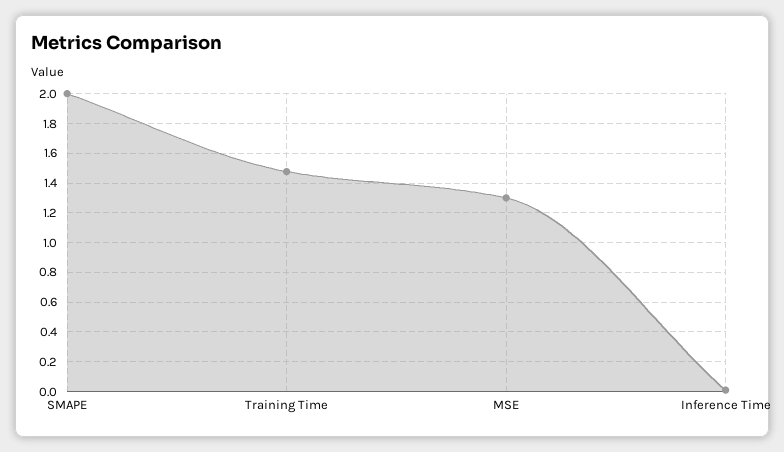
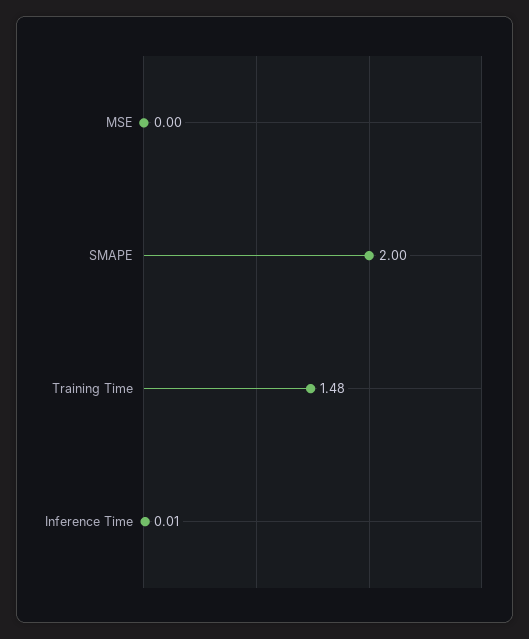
  {
    "SMAPE": 2,
    "Training Time": 1.48,
-   "MSE": 1.3,
+   "MSE": 0,
    "Inference Time": 0.01
  }

